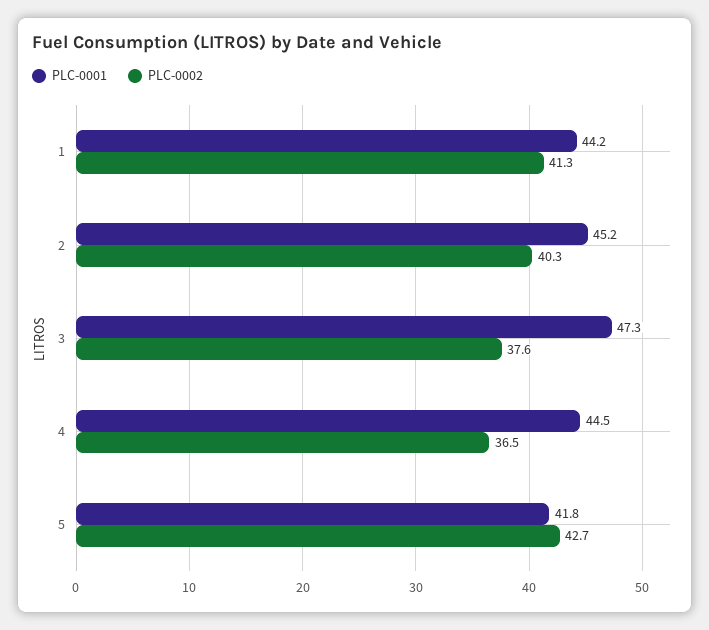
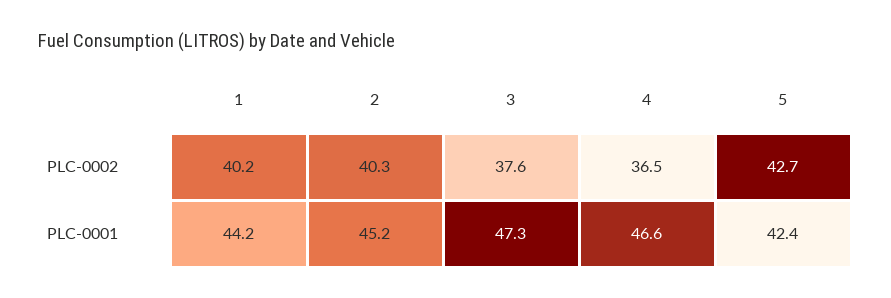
  {
    "PLC-0001": {
      "1": 44.2,
      "2": 45.2,
      "3": 47.3,
-     "4": 44.5,
+     "4": 46.6,
-     "5": 41.8
+     "5": 42.4
    },
    "PLC-0002": {
-     "1": 41.3,
+     "1": 40.2,
      "2": 40.3,
      "3": 37.6,
      "4": 36.5,
      "5": 42.7
    }
  }

